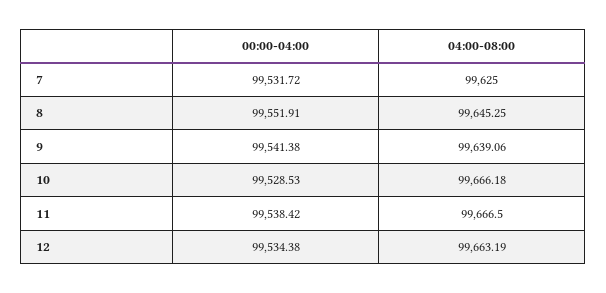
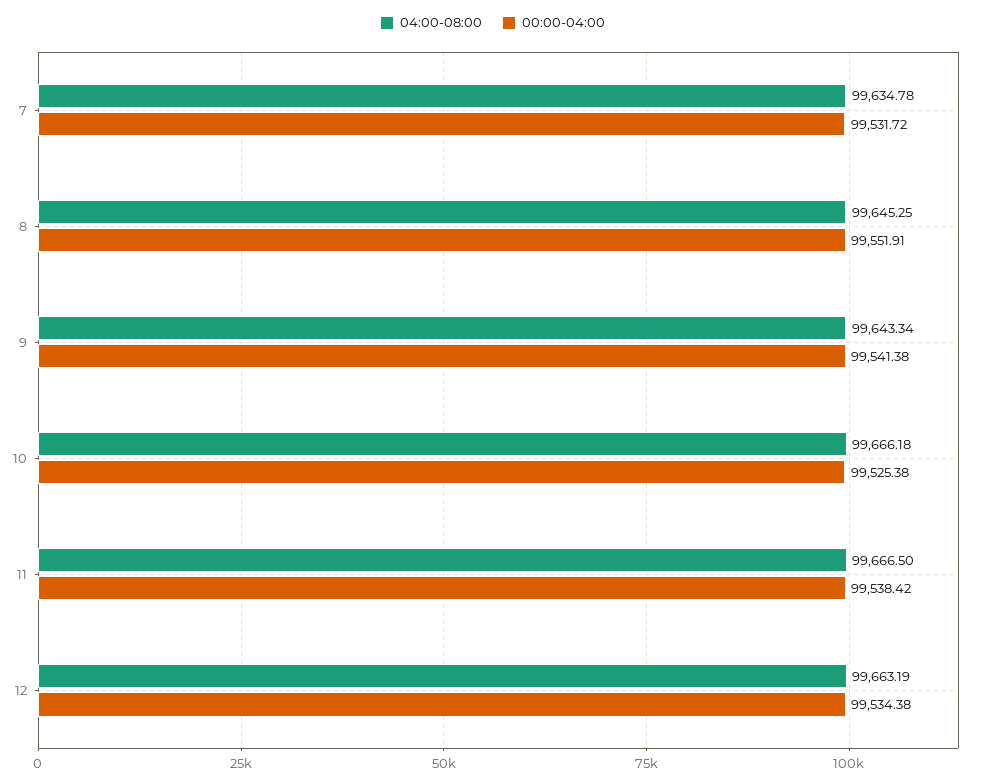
  {
    "00:00-04:00": {
      "7": 99531.72,
      "8": 99551.91,
      "9": 99541.38,
-     "10": 99528.53,
+     "10": 99525.38,
      "11": 99538.42,
      "12": 99534.38
    },
    "04:00-08:00": {
-     "7": 99625,
+     "7": 99634.78,
      "8": 99645.25,
-     "9": 99639.06,
+     "9": 99643.34,
      "10": 99666.18,
      "11": 99666.5,
      "12": 99663.19
    }
  }

